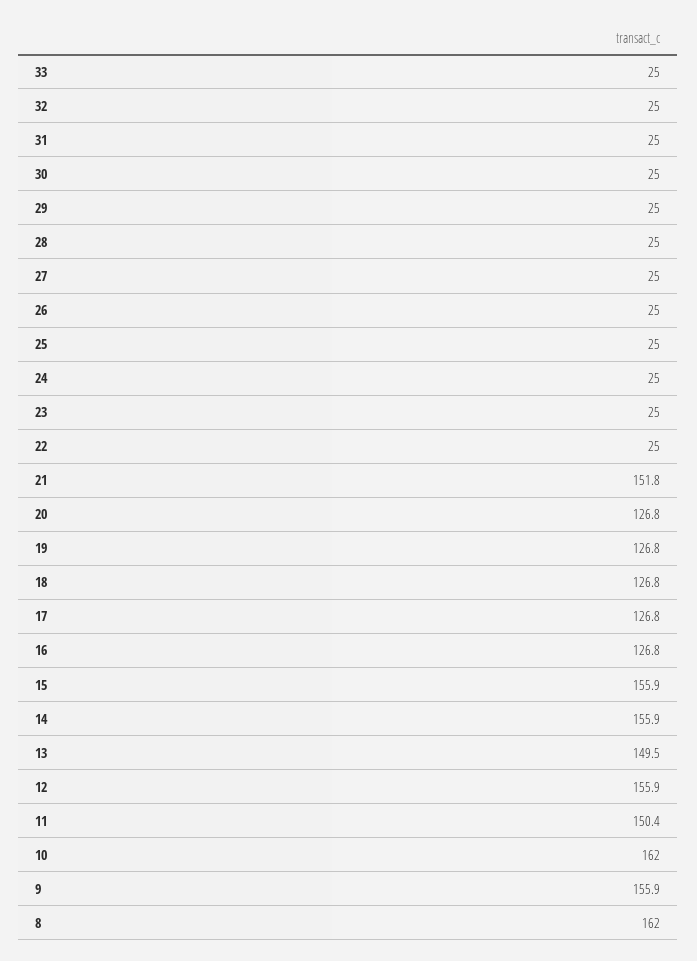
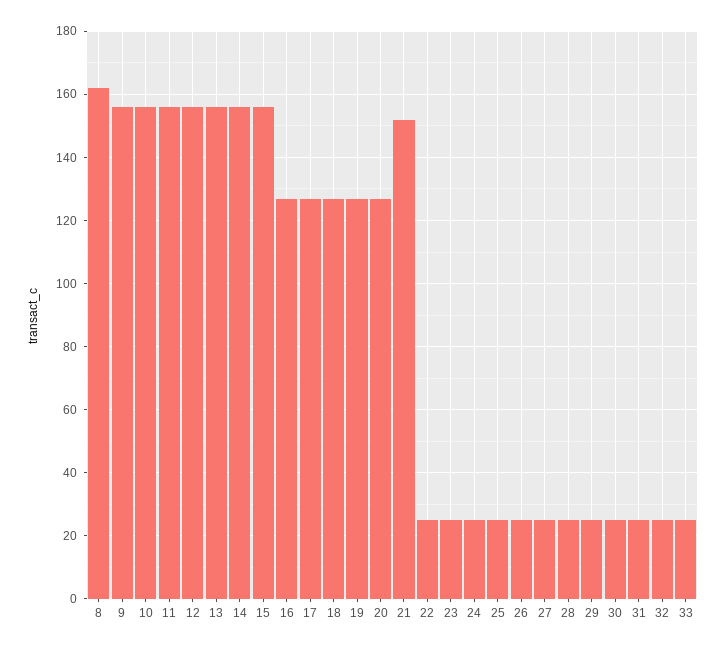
  {
    "33": 25,
    "32": 25,
    "31": 25,
    "30": 25,
    "29": 25,
    "28": 25,
    "27": 25,
    "26": 25,
    "25": 25,
    "24": 25,
    "23": 25,
    "22": 25,
    "21": 151.8,
    "20": 126.8,
    "19": 126.8,
    "18": 126.8,
    "17": 126.8,
    "16": 126.8,
    "15": 155.9,
    "14": 155.9,
-   "13": 149.5,
+   "13": 156,
    "12": 155.9,
-   "11": 150.4,
+   "11": 156,
-   "10": 162,
+   "10": 156,
    "9": 155.9,
    "8": 162
  }

